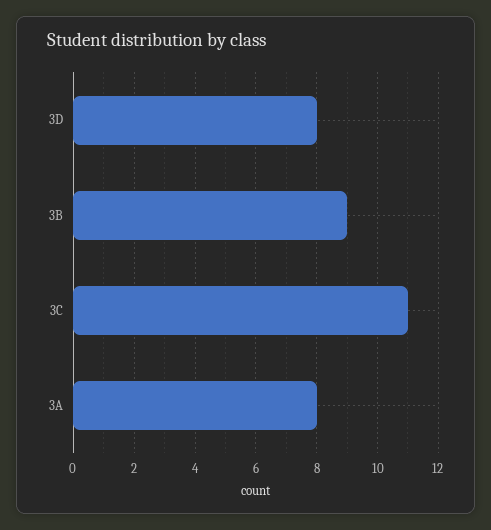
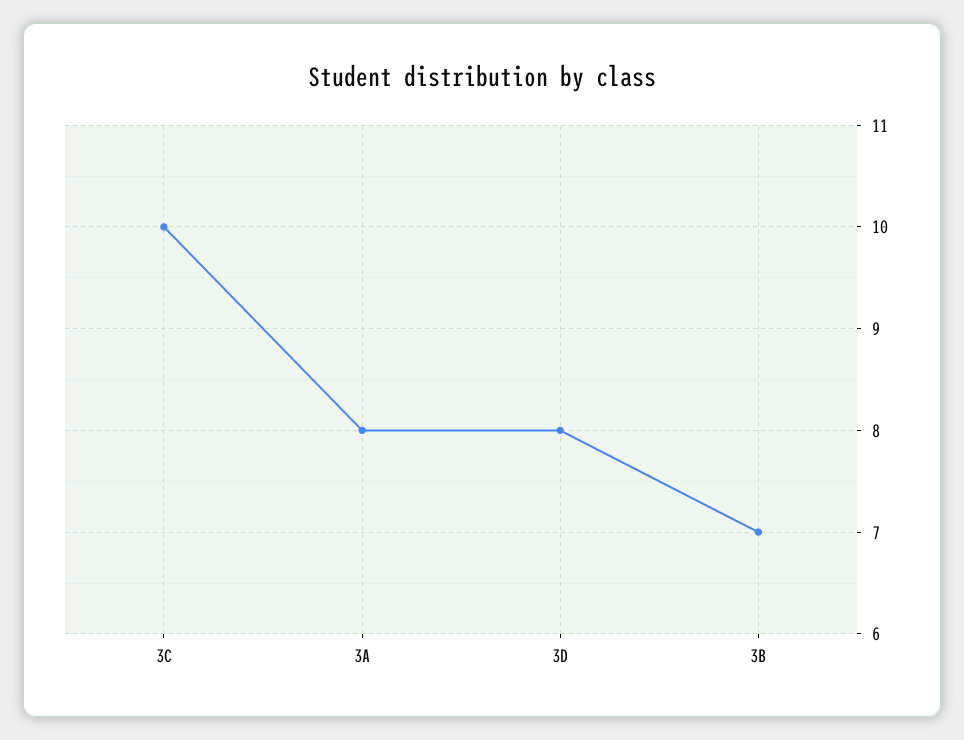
  {
    "3D": 8,
-   "3B": 9,
+   "3B": 7,
-   "3C": 11,
+   "3C": 10,
    "3A": 8
  }

